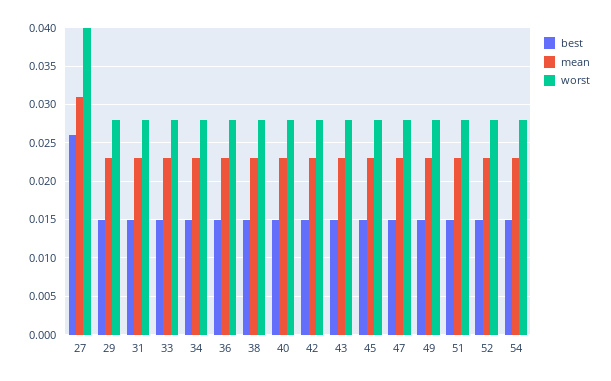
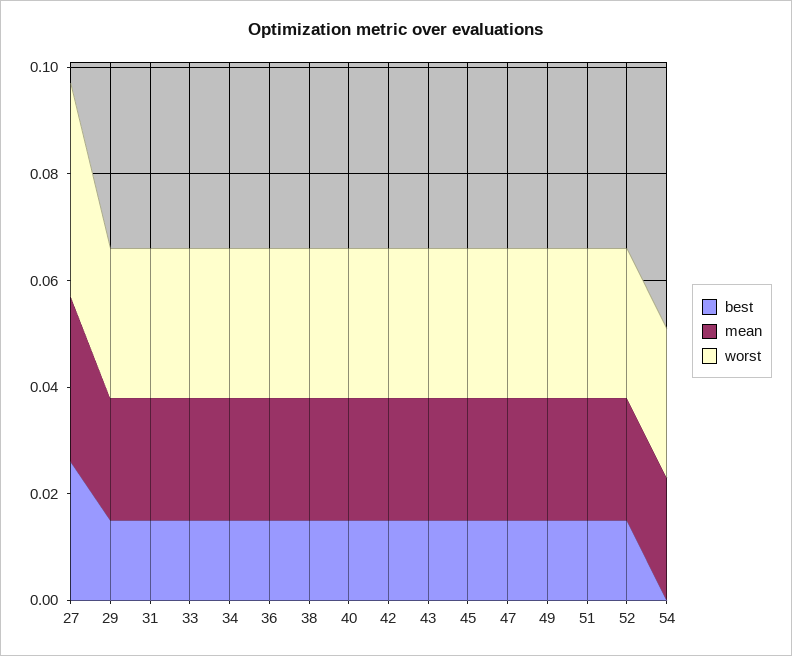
  {
    "best": {
      "27": 0.026,
      "29": 0.015,
      "31": 0.015,
      "33": 0.015,
      "34": 0.015,
      "36": 0.015,
      "38": 0.015,
      "40": 0.015,
      "42": 0.015,
      "43": 0.015,
      "45": 0.015,
      "47": 0.015,
      "49": 0.015,
      "51": 0.015,
      "52": 0.015,
-     "54": 0.015
+     "54": 0
    },
    "mean": {
      "27": 0.031,
      "29": 0.023,
      "31": 0.023,
      "33": 0.023,
      "34": 0.023,
      "36": 0.023,
      "38": 0.023,
      "40": 0.023,
      "42": 0.023,
      "43": 0.023,
      "45": 0.023,
      "47": 0.023,
      "49": 0.023,
      "51": 0.023,
      "52": 0.023,
      "54": 0.023
    },
    "worst": {
      "27": 0.04,
      "29": 0.028,
      "31": 0.028,
      "33": 0.028,
      "34": 0.028,
      "36": 0.028,
      "38": 0.028,
      "40": 0.028,
      "42": 0.028,
      "43": 0.028,
      "45": 0.028,
      "47": 0.028,
      "49": 0.028,
      "51": 0.028,
      "52": 0.028,
      "54": 0.028
    }
  }

